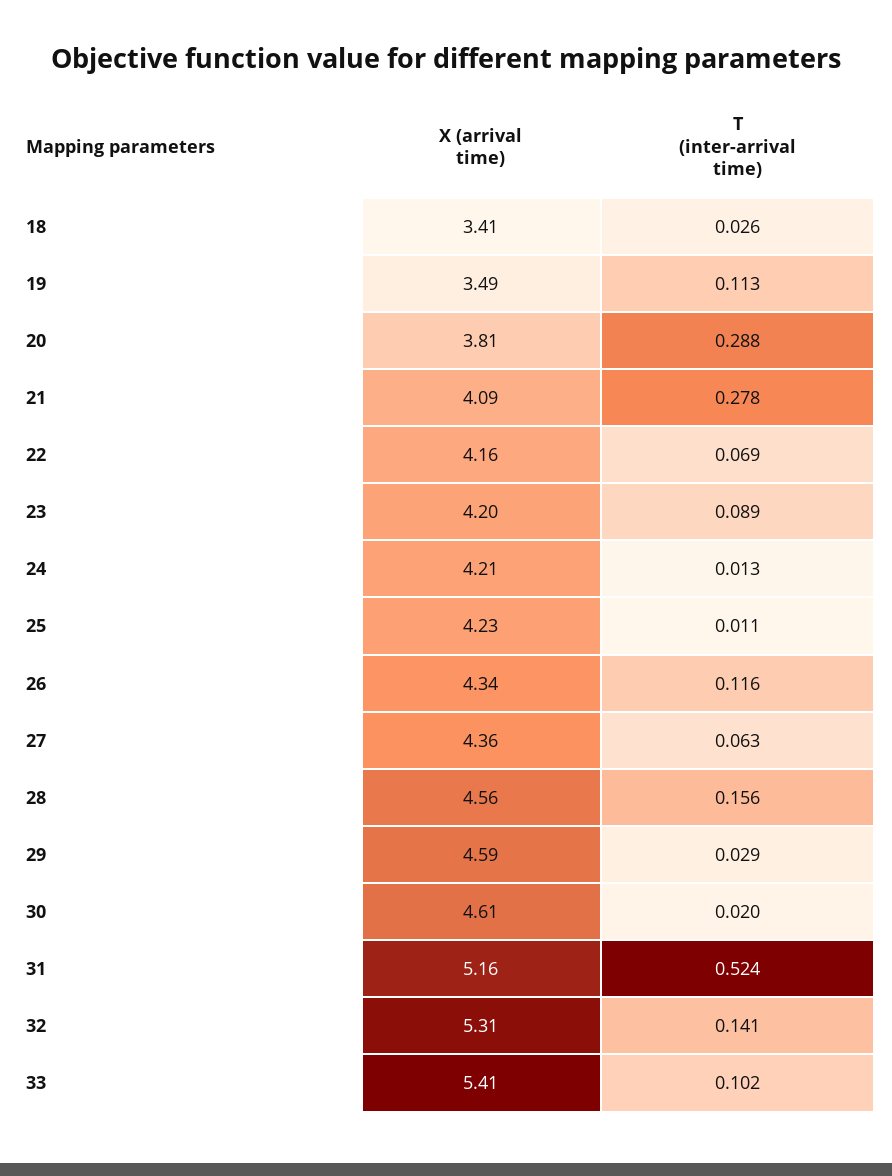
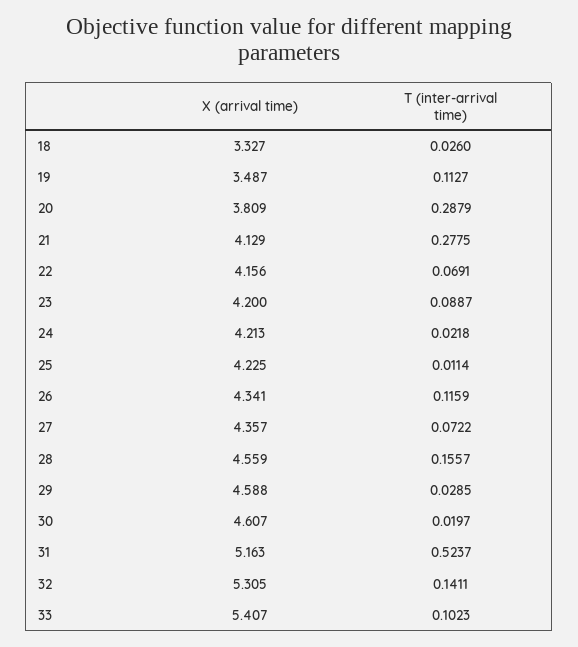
  {
    "X (arrival time)": {
-     "18": 3.41,
+     "18": 3.327,
      "19": 3.487,
      "20": 3.809,
-     "21": 4.09,
+     "21": 4.129,
      "22": 4.156,
      "23": 4.2,
      "24": 4.213,
      "25": 4.225,
      "26": 4.341,
      "27": 4.357,
      "28": 4.559,
      "29": 4.588,
      "30": 4.607,
      "31": 5.163,
      "32": 5.305,
      "33": 5.407
    },
    "T (inter-arrival time)": {
      "18": 0.026,
      "19": 0.1127,
      "20": 0.2879,
      "21": 0.2775,
      "22": 0.0691,
      "23": 0.0887,
-     "24": 0.013,
+     "24": 0.0218,
      "25": 0.0114,
      "26": 0.1159,
-     "27": 0.063,
+     "27": 0.0722,
      "28": 0.1557,
      "29": 0.0285,
      "30": 0.0197,
      "31": 0.5237,
      "32": 0.1411,
      "33": 0.1023
    }
  }

